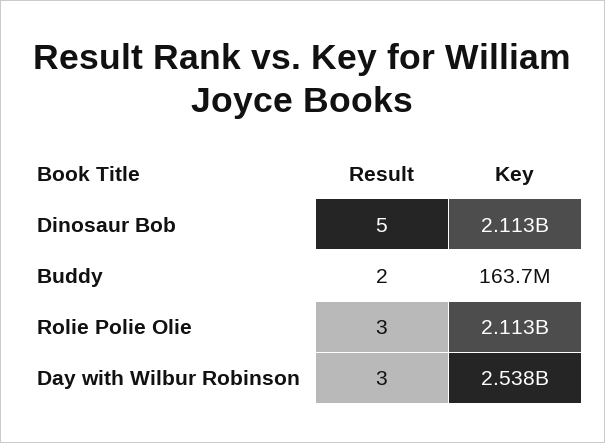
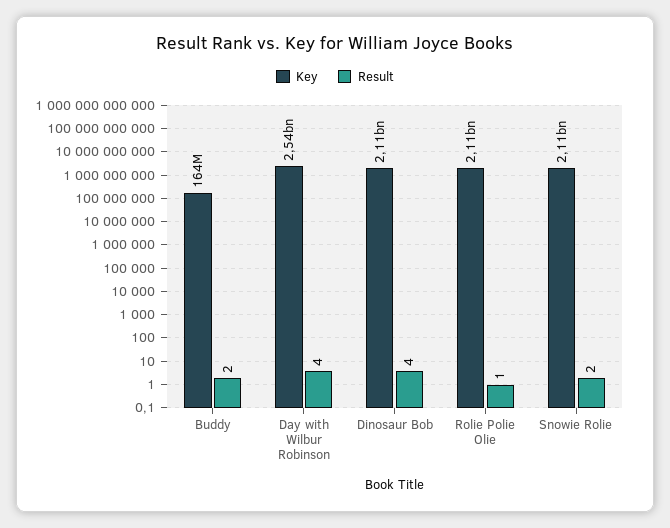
  {
    "Result": {
-     "Dinosaur Bob": 5,
+     "Dinosaur Bob": 4,
      "Buddy": 2,
-     "Rolie Polie Olie": 3,
+     "Rolie Polie Olie": 1,
-     "Day with Wilbur Robinson": 3
+     "Day with Wilbur Robinson": 4,
+     "Snowie Rolie": 2
    },
    "Key": {
      "Dinosaur Bob": 2113000000,
      "Buddy": 163700000,
      "Rolie Polie Olie": 2113000000,
-     "Day with Wilbur Robinson": 2538000000
+     "Day with Wilbur Robinson": 2538000000,
+     "Snowie Rolie": 2110000000
    }
  }

